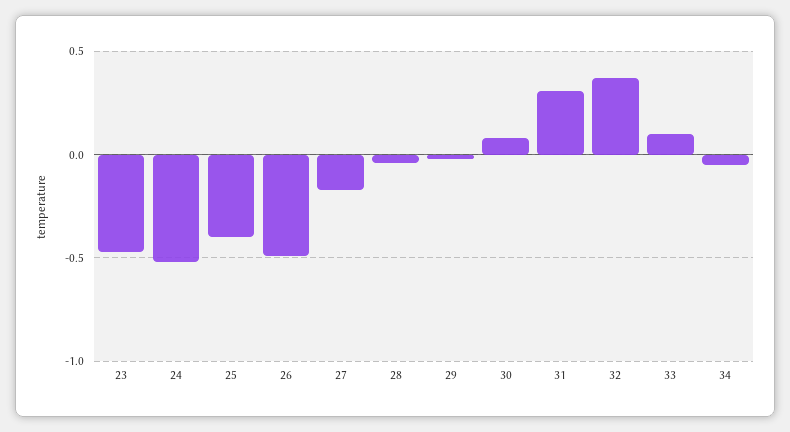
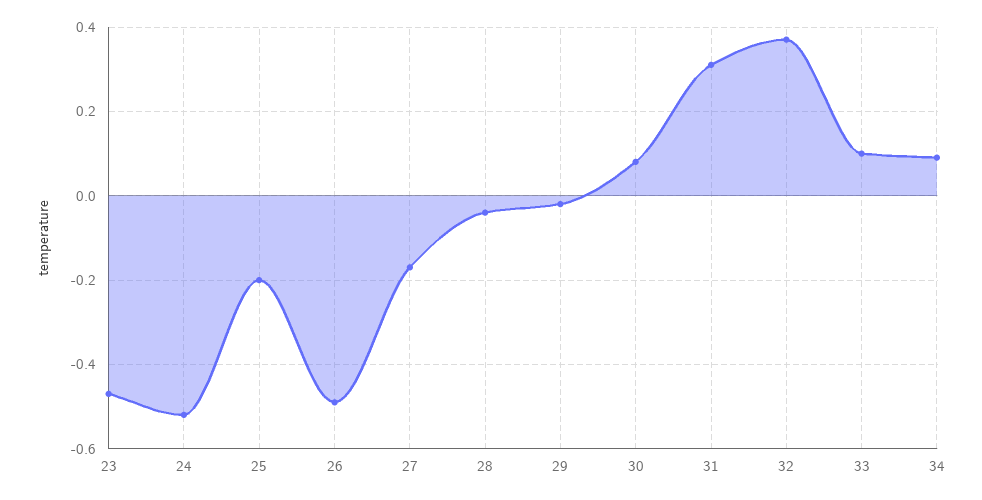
  {
    "23": -0.45,
    "24": -0.5,
-   "25": -0.4,
+   "25": -0.2,
    "26": -0.5,
    "27": -0.15,
    "28": -0.05,
    "29": 0,
    "30": 0.1,
    "31": 0.3,
    "32": 0.35,
    "33": 0.1,
-   "34": -0.05
+   "34": 0.1
  }

